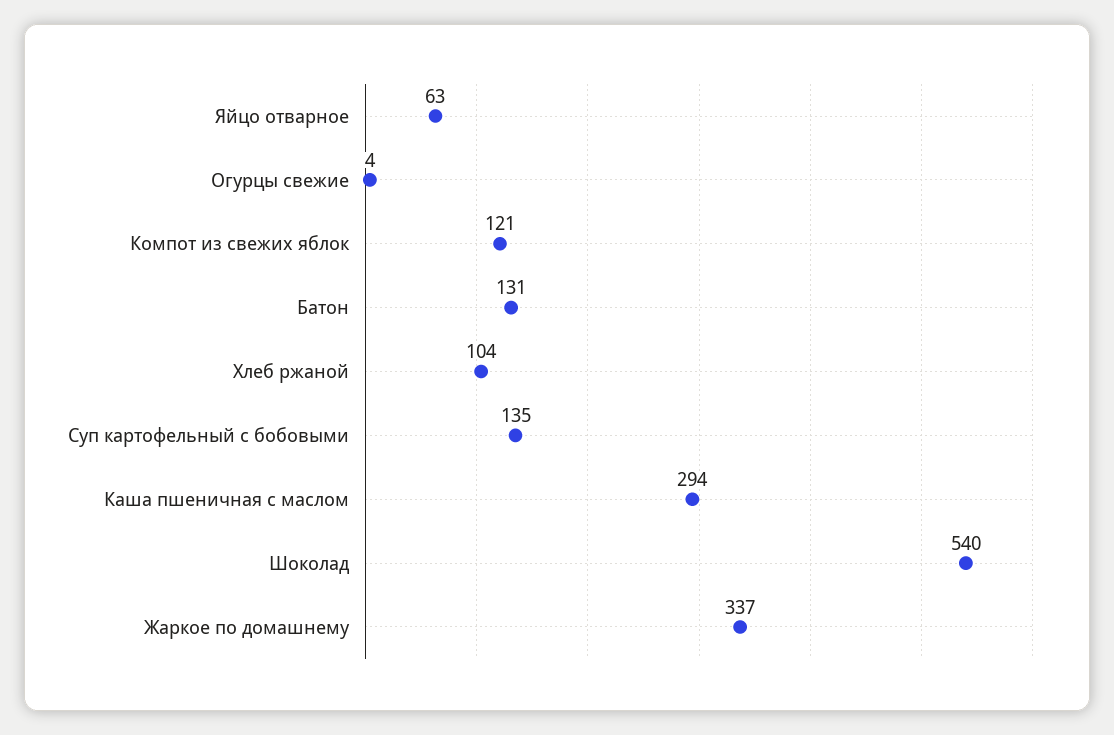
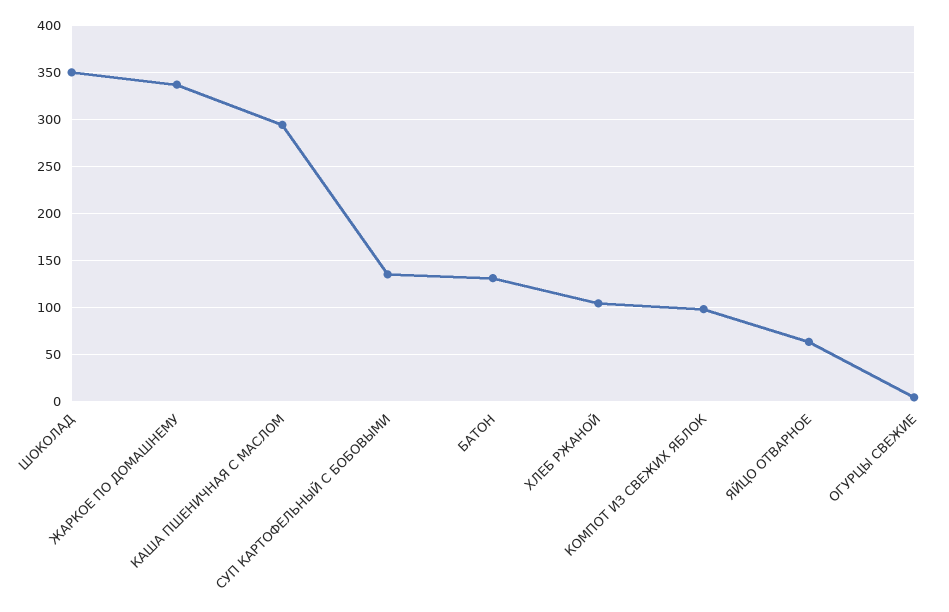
  {
    "Яйцо отварное": 63,
    "Огурцы свежие": 4,
-   "Компот из свежих яблок": 121,
+   "Компот из свежих яблок": 100,
    "Батон": 131,
    "Хлеб ржаной": 104,
    "Суп картофельный с бобовыми": 135,
    "Каша пшеничная с маслом": 294,
-   "Шоколад": 540,
+   "Шоколад": 350,
    "Жаркое по домашнему": 337
  }

